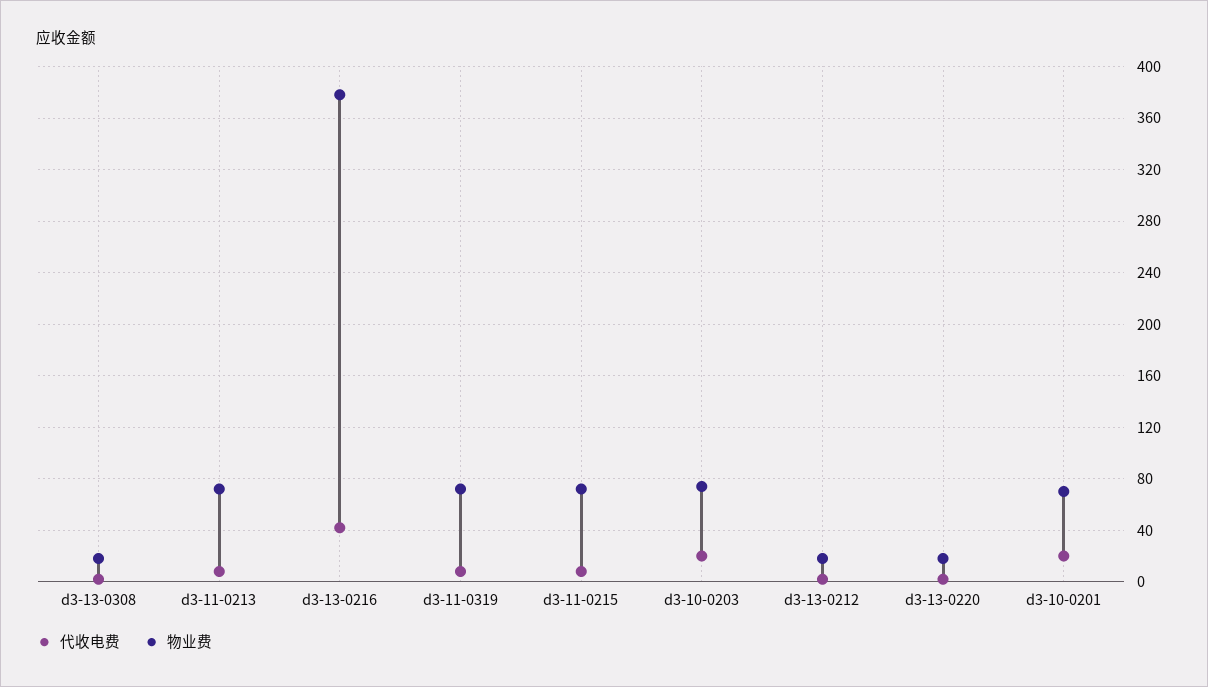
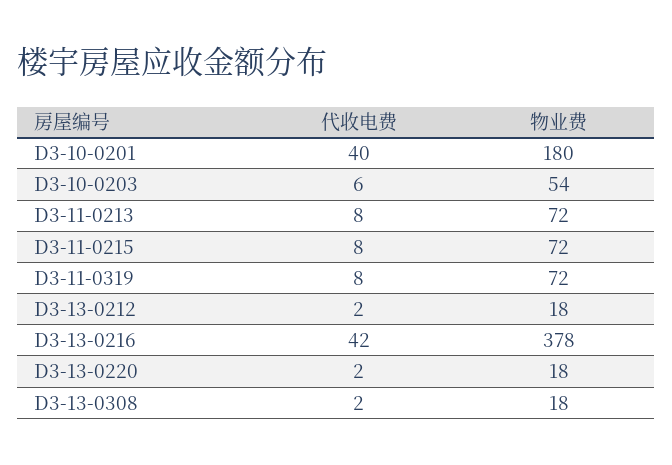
  {
    "代收电费": {
      "d3-13-0308": 2,
      "d3-11-0213": 8,
      "d3-13-0216": 42,
      "d3-11-0319": 8,
      "d3-11-0215": 8,
-     "d3-10-0203": 20,
+     "d3-10-0203": 6,
      "d3-13-0212": 2,
      "d3-13-0220": 2,
-     "d3-10-0201": 20
+     "d3-10-0201": 40
    },
    "物业费": {
      "d3-13-0308": 18,
      "d3-11-0213": 72,
      "d3-13-0216": 378,
      "d3-11-0319": 72,
      "d3-11-0215": 72,
-     "d3-10-0203": 75,
+     "d3-10-0203": 54,
      "d3-13-0212": 18,
      "d3-13-0220": 18,
-     "d3-10-0201": 70
+     "d3-10-0201": 180
    }
  }

